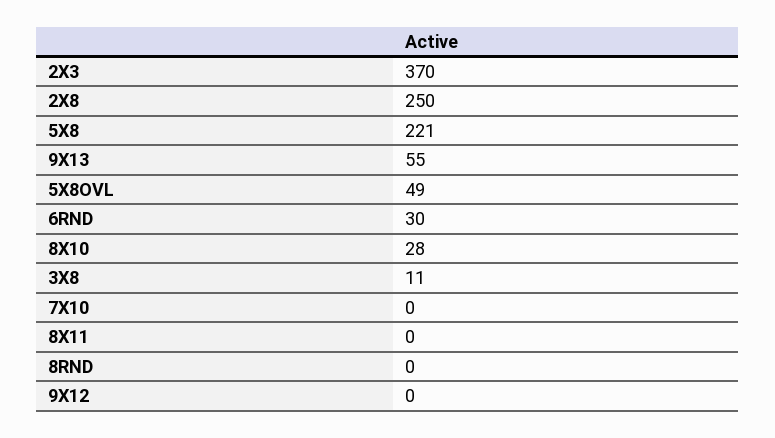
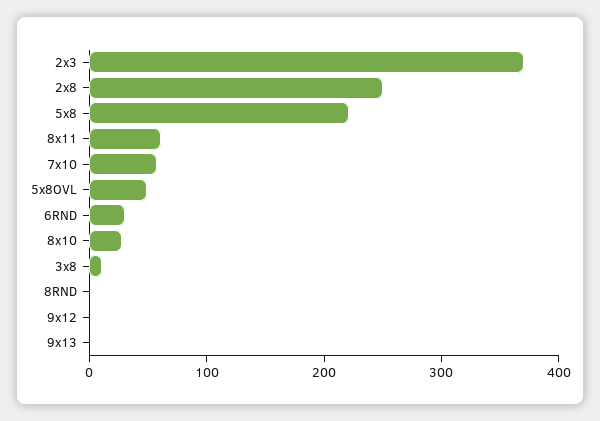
  {
    "2X3": 370,
    "2X8": 250,
    "5X8": 221,
-   "9X13": 55,
+   "9X13": 0,
    "5X8OVL": 49,
    "6RND": 30,
    "8X10": 28,
    "3X8": 11,
-   "7X10": 0,
+   "7X10": 60,
-   "8X11": 0,
+   "8X11": 60,
    "8RND": 0,
    "9X12": 0
  }

